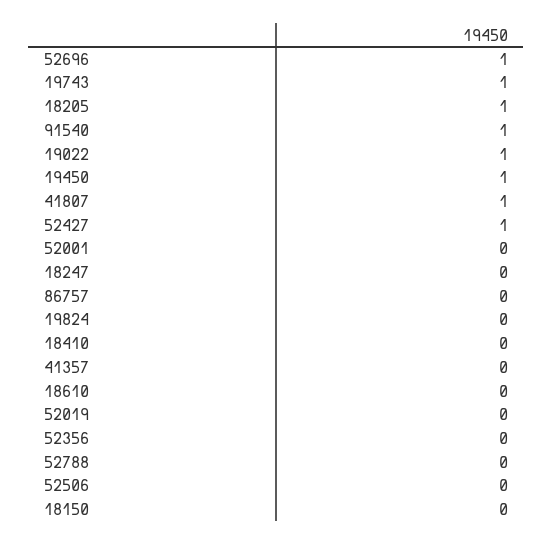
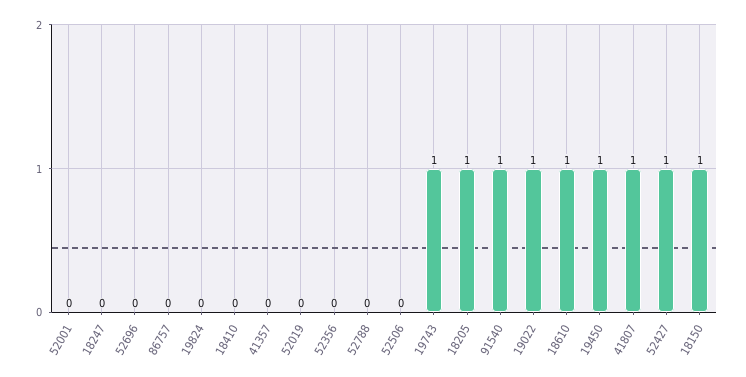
  {
-   "52696": 1,
+   "52696": 0,
    "19743": 1,
    "18205": 1,
    "91540": 1,
    "19022": 1,
    "19450": 1,
    "41807": 1,
    "52427": 1,
    "52001": 0,
    "18247": 0,
    "86757": 0,
    "19824": 0,
    "18410": 0,
    "41357": 0,
-   "18610": 0,
+   "18610": 1,
    "52019": 0,
    "52356": 0,
    "52788": 0,
    "52506": 0,
-   "18150": 0
+   "18150": 1
  }

